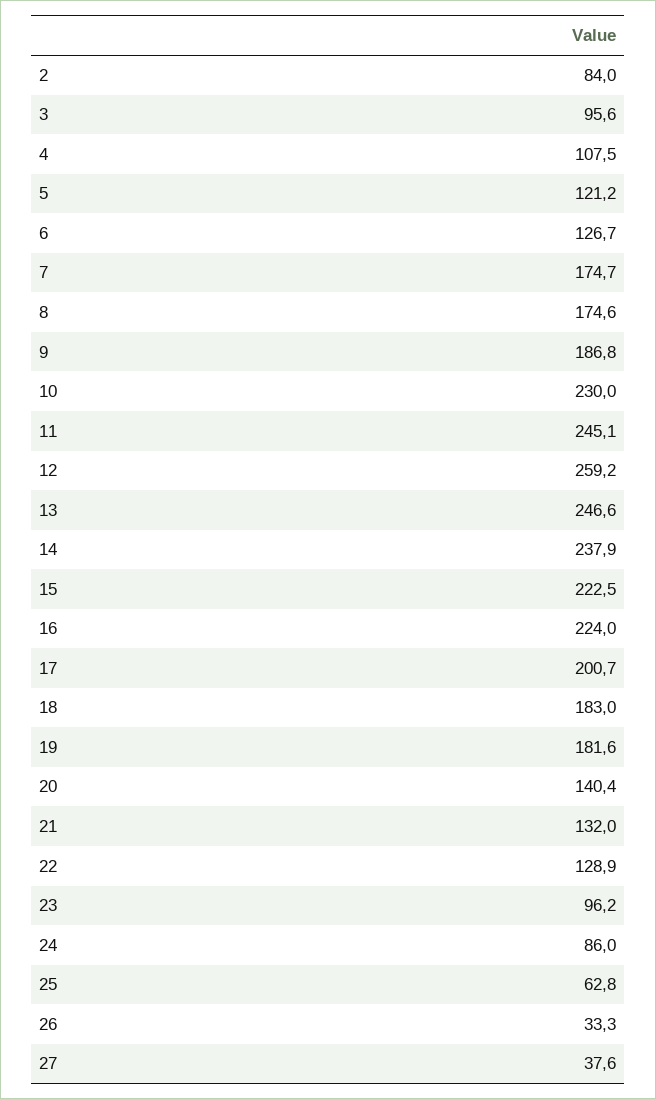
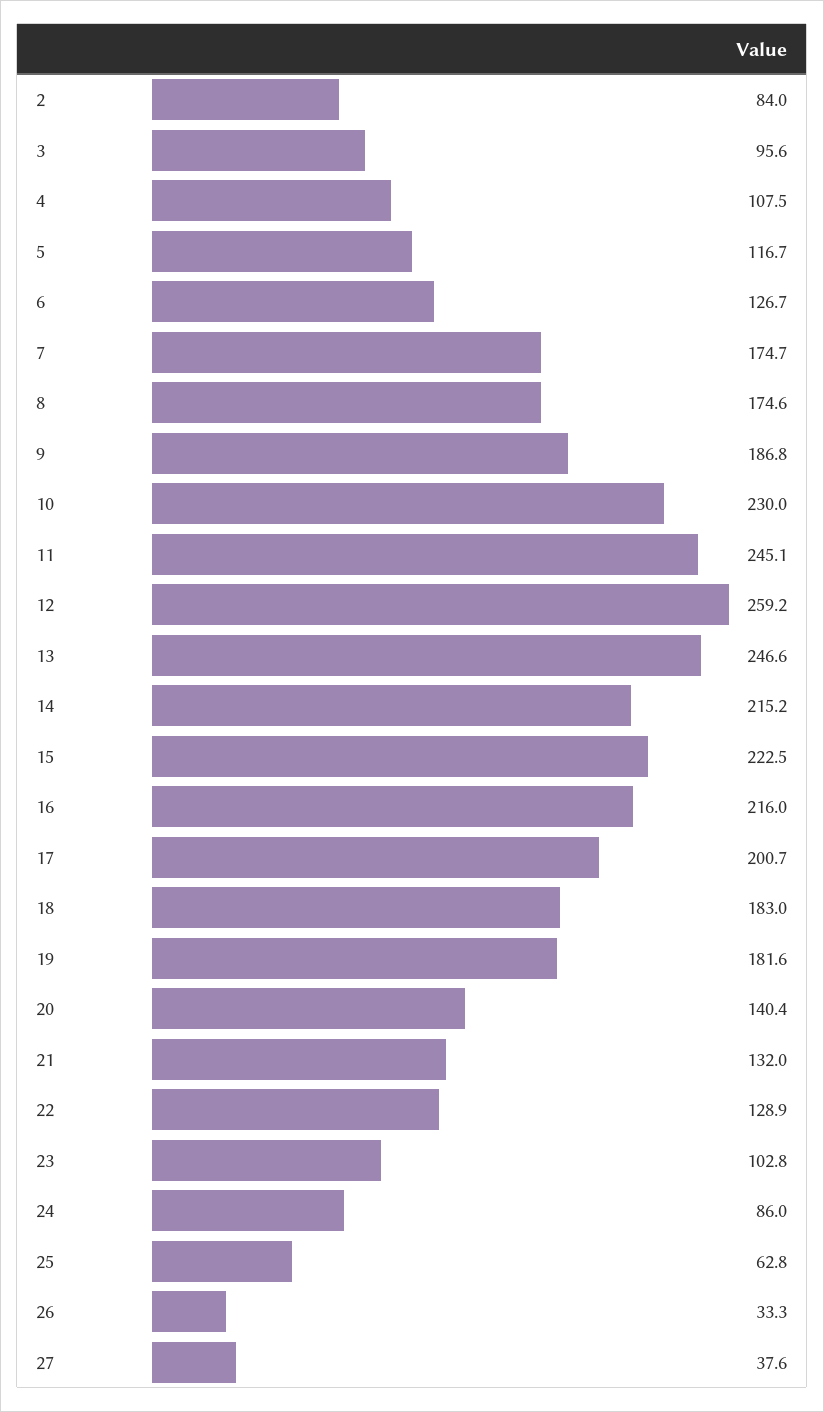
  {
    "2": 84,
    "3": 95.6,
    "4": 107.5,
-   "5": 121.2,
+   "5": 116.7,
    "6": 126.7,
    "7": 174.7,
    "8": 174.6,
    "9": 186.8,
    "10": 230,
    "11": 245.1,
    "12": 259.2,
    "13": 246.6,
-   "14": 237.9,
+   "14": 215.2,
    "15": 222.5,
-   "16": 224,
+   "16": 216,
    "17": 200.7,
    "18": 183,
    "19": 181.6,
    "20": 140.4,
    "21": 132,
    "22": 128.9,
-   "23": 96.2,
+   "23": 102.8,
    "24": 86,
    "25": 62.8,
    "26": 33.3,
    "27": 37.6
  }

